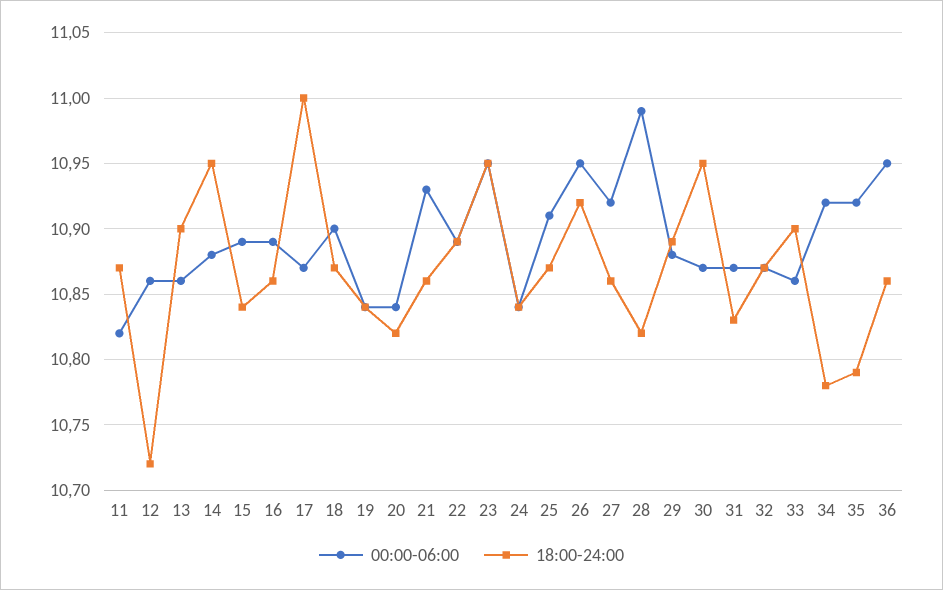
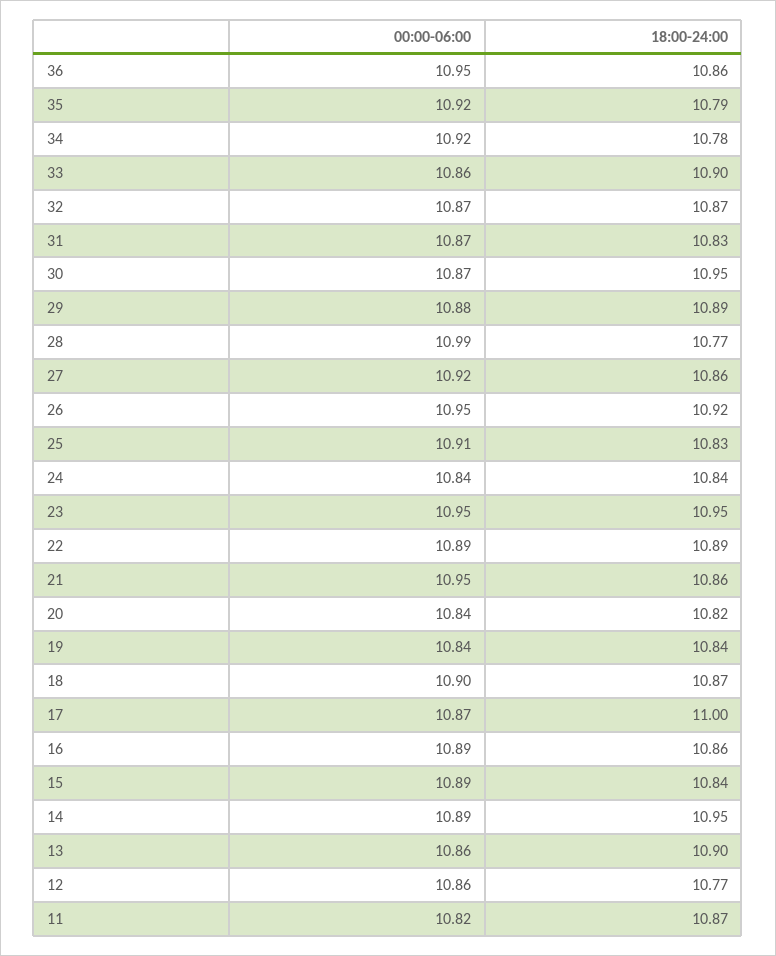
  {
    "00:00-06:00": {
      "11": 10.82,
      "12": 10.86,
      "13": 10.86,
-     "14": 10.88,
+     "14": 10.89,
      "15": 10.89,
      "16": 10.89,
      "17": 10.87,
      "18": 10.9,
      "19": 10.84,
      "20": 10.84,
-     "21": 10.93,
+     "21": 10.95,
      "22": 10.89,
      "23": 10.95,
      "24": 10.84,
      "25": 10.91,
      "26": 10.95,
      "27": 10.92,
      "28": 10.99,
      "29": 10.88,
      "30": 10.87,
      "31": 10.87,
      "32": 10.87,
      "33": 10.86,
      "34": 10.92,
      "35": 10.92,
      "36": 10.95
    },
    "18:00-24:00": {
      "11": 10.87,
-     "12": 10.72,
+     "12": 10.77,
      "13": 10.9,
      "14": 10.95,
      "15": 10.84,
      "16": 10.86,
      "17": 11,
      "18": 10.87,
      "19": 10.84,
      "20": 10.82,
      "21": 10.86,
      "22": 10.89,
      "23": 10.95,
      "24": 10.84,
-     "25": 10.87,
+     "25": 10.83,
      "26": 10.92,
      "27": 10.86,
-     "28": 10.82,
+     "28": 10.77,
      "29": 10.89,
      "30": 10.95,
      "31": 10.83,
      "32": 10.87,
      "33": 10.9,
      "34": 10.78,
      "35": 10.79,
      "36": 10.86
    }
  }

